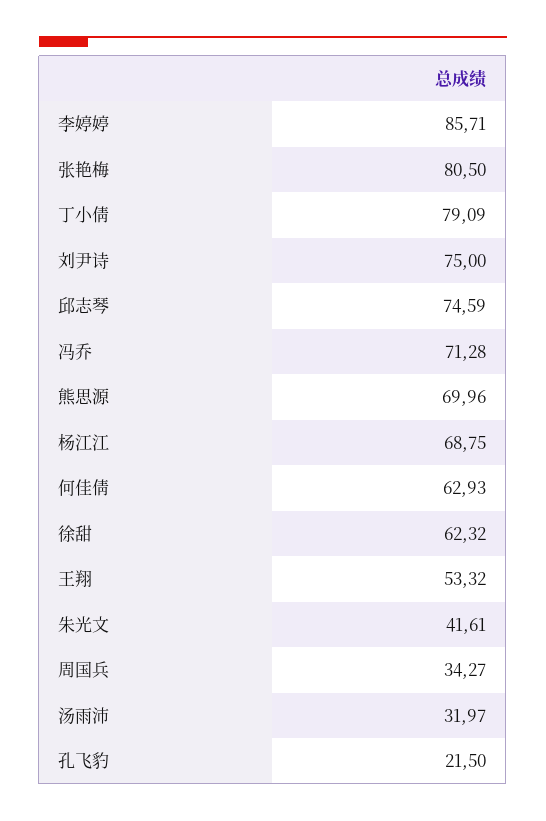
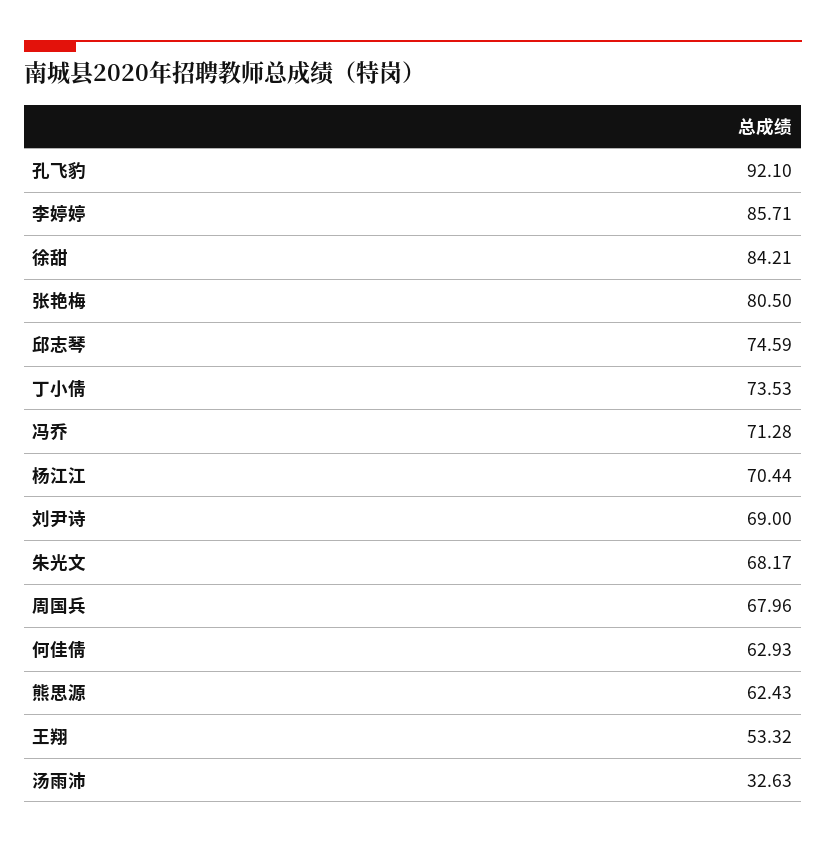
  {
    "李婷婷": 85.71,
    "张艳梅": 80.5,
-   "丁小倩": 79.09,
+   "丁小倩": 73.53,
-   "刘尹诗": 75,
+   "刘尹诗": 69,
    "邱志琴": 74.59,
    "冯乔": 71.28,
-   "熊思源": 69.96,
+   "熊思源": 62.43,
-   "杨江江": 68.75,
+   "杨江江": 70.44,
    "何佳倩": 62.93,
-   "徐甜": 62.32,
+   "徐甜": 84.21,
    "王翔": 53.32,
-   "朱光文": 41.61,
+   "朱光文": 68.17,
-   "周国兵": 34.27,
+   "周国兵": 67.96,
-   "汤雨沛": 31.97,
+   "汤雨沛": 32.63,
-   "孔飞豹": 21.5
+   "孔飞豹": 92.1
  }

